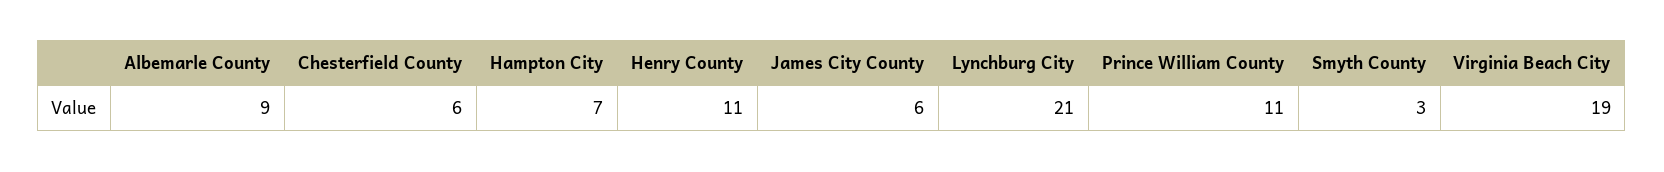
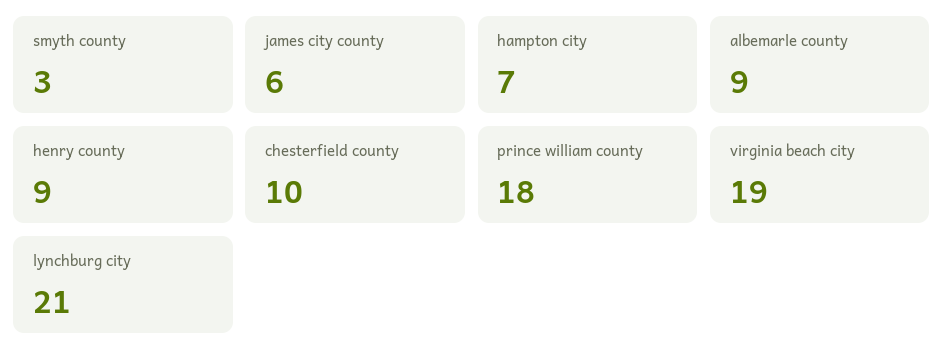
  {
    "Albemarle County": 9,
-   "Chesterfield County": 6,
+   "Chesterfield County": 10,
    "Hampton City": 7,
-   "Henry County": 11,
+   "Henry County": 9,
    "James City County": 6,
    "Lynchburg City": 21,
-   "Prince William County": 11,
+   "Prince William County": 18,
    "Smyth County": 3,
    "Virginia Beach City": 19
  }

